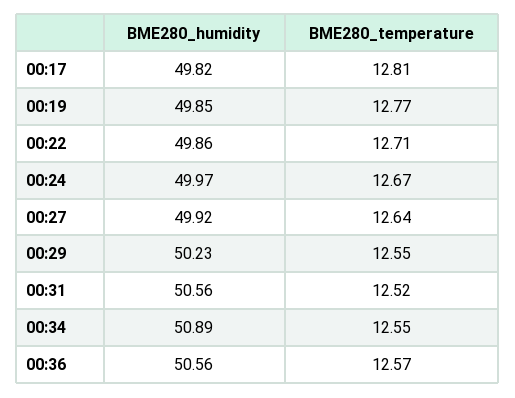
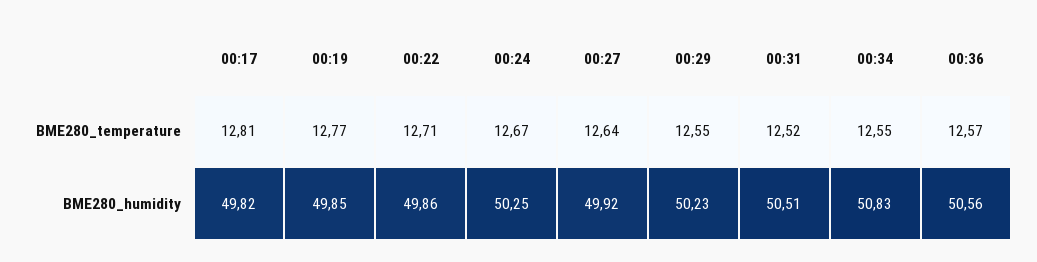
  {
    "BME280_humidity": {
      "00:17": 49.82,
      "00:19": 49.85,
      "00:22": 49.86,
-     "00:24": 49.97,
+     "00:24": 50.25,
      "00:27": 49.92,
      "00:29": 50.23,
-     "00:31": 50.56,
+     "00:31": 50.51,
-     "00:34": 50.89,
+     "00:34": 50.83,
      "00:36": 50.56
    },
    "BME280_temperature": {
      "00:17": 12.81,
      "00:19": 12.77,
      "00:22": 12.71,
      "00:24": 12.67,
      "00:27": 12.64,
      "00:29": 12.55,
      "00:31": 12.52,
      "00:34": 12.55,
      "00:36": 12.57
    }
  }

